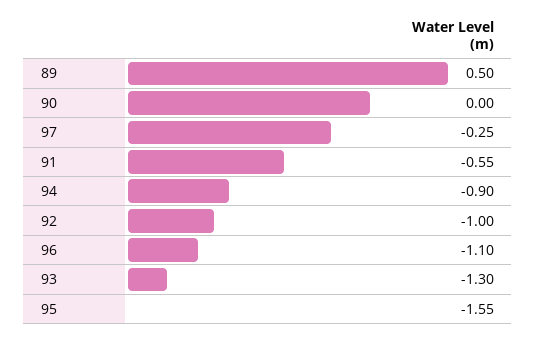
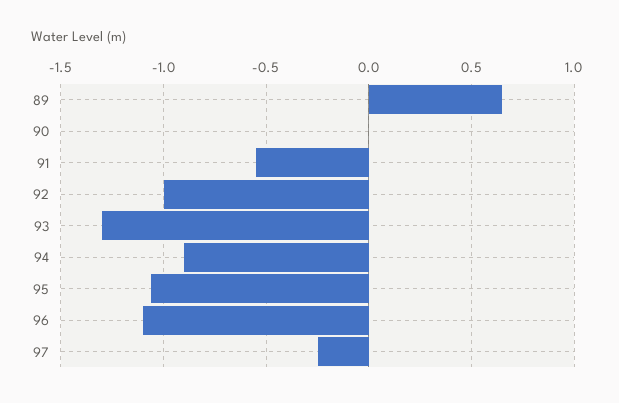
  {
-   "89": 0.5,
+   "89": 0.65,
    "90": 0,
    "97": -0.25,
    "91": -0.55,
    "94": -0.9,
    "92": -1,
    "96": -1.1,
    "93": -1.3,
-   "95": -1.55
+   "95": -1.05
  }

